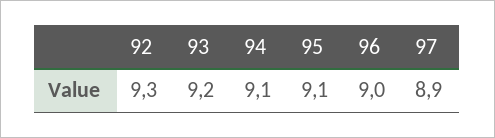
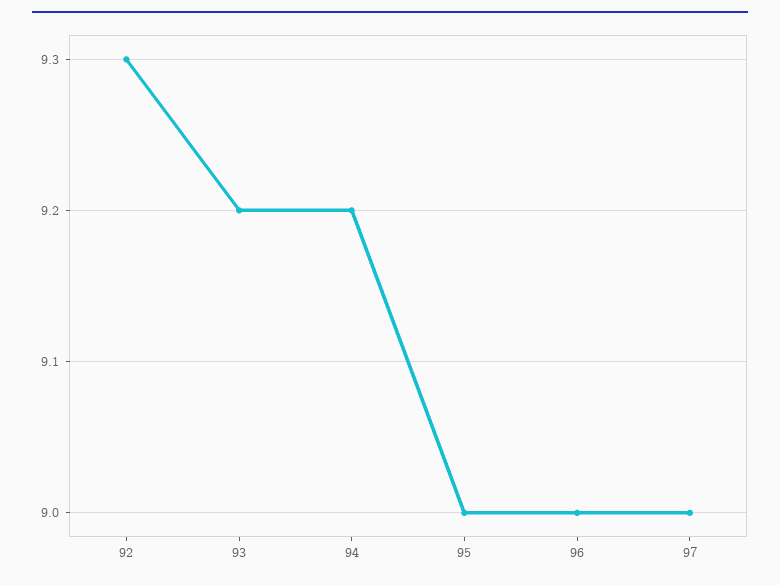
  {
    "92": 9.3,
    "93": 9.2,
-   "94": 9.1,
+   "94": 9.2,
-   "95": 9.1,
+   "95": 9,
    "96": 9,
-   "97": 8.9
+   "97": 9
  }

